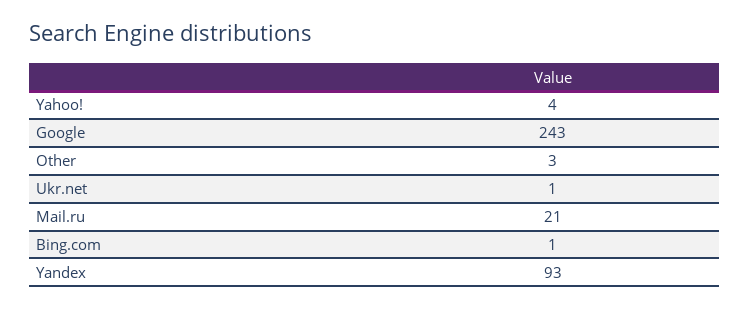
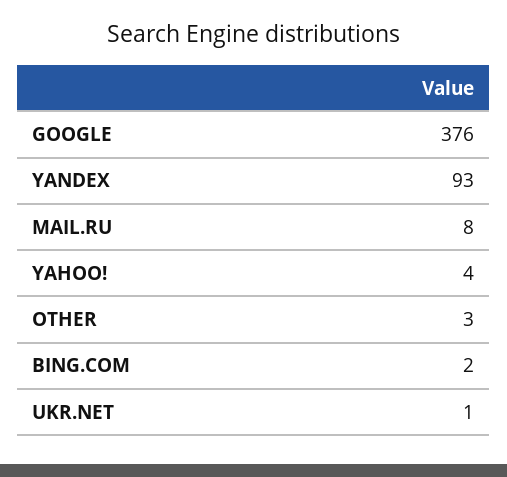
  {
    "Yahoo!": 4,
-   "Google": 243,
+   "Google": 376,
    "Other": 3,
    "Ukr.net": 1,
-   "Mail.ru": 21,
+   "Mail.ru": 8,
-   "Bing.com": 1,
+   "Bing.com": 2,
    "Yandex": 93
  }

